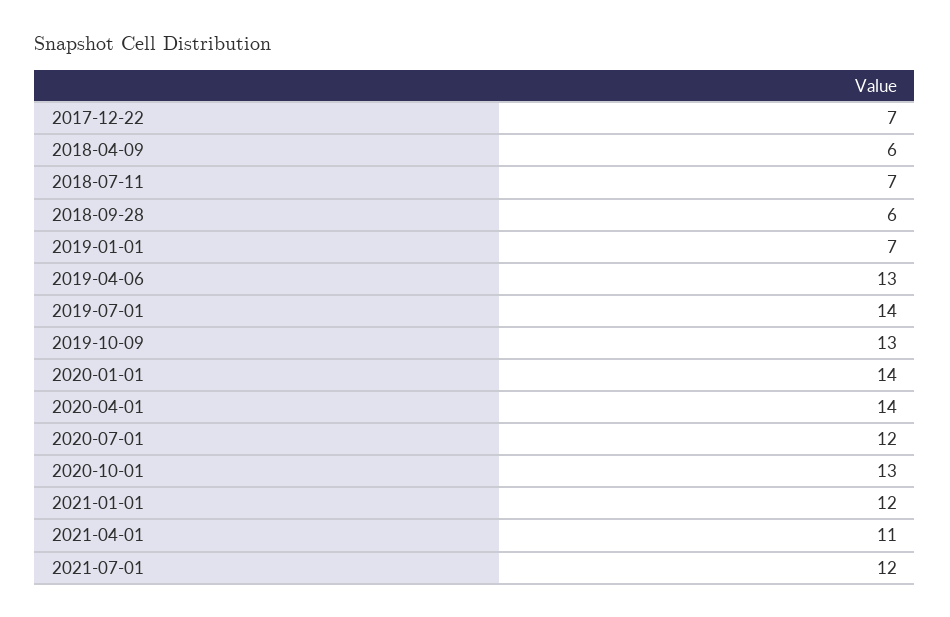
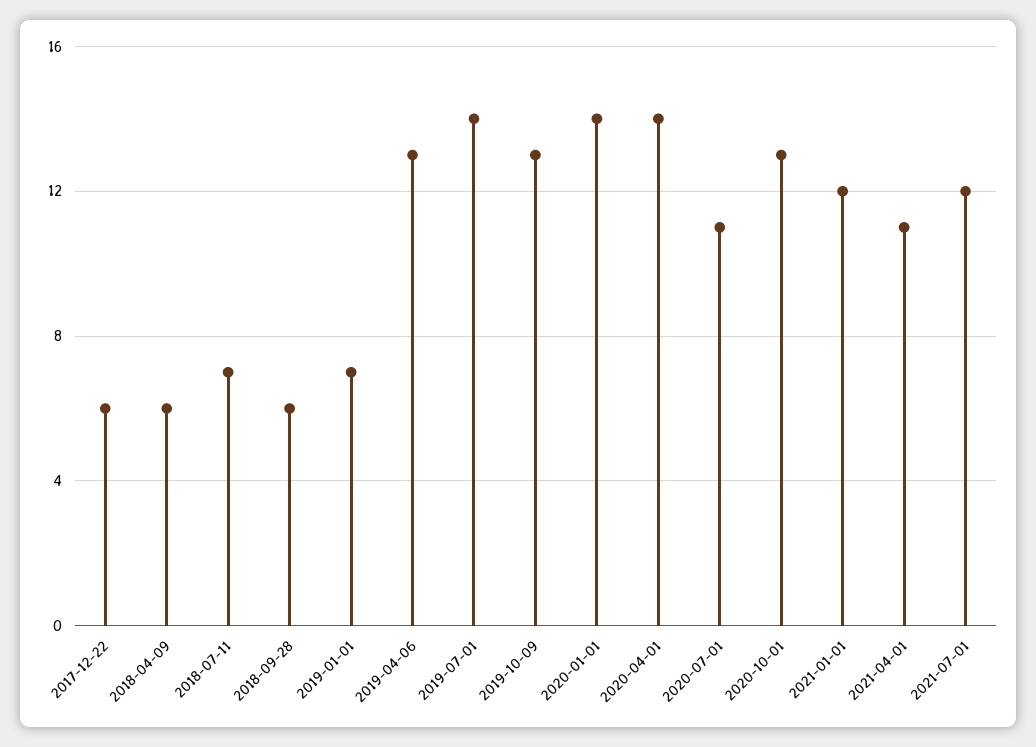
  {
-   "2017-12-22": 7,
+   "2017-12-22": 6,
    "2018-04-09": 6,
    "2018-07-11": 7,
    "2018-09-28": 6,
    "2019-01-01": 7,
    "2019-04-06": 13,
    "2019-07-01": 14,
    "2019-10-09": 13,
    "2020-01-01": 14,
    "2020-04-01": 14,
-   "2020-07-01": 12,
+   "2020-07-01": 11,
    "2020-10-01": 13,
    "2021-01-01": 12,
    "2021-04-01": 11,
    "2021-07-01": 12
  }

